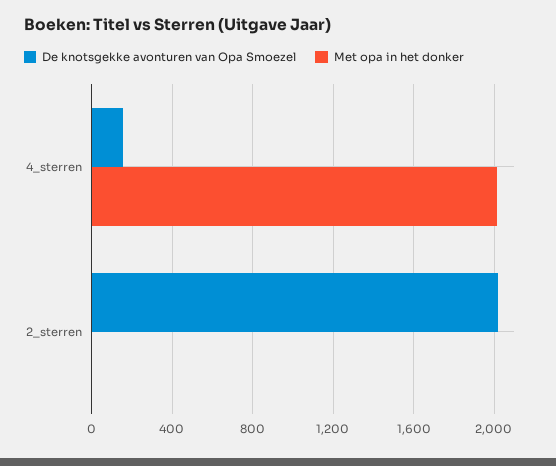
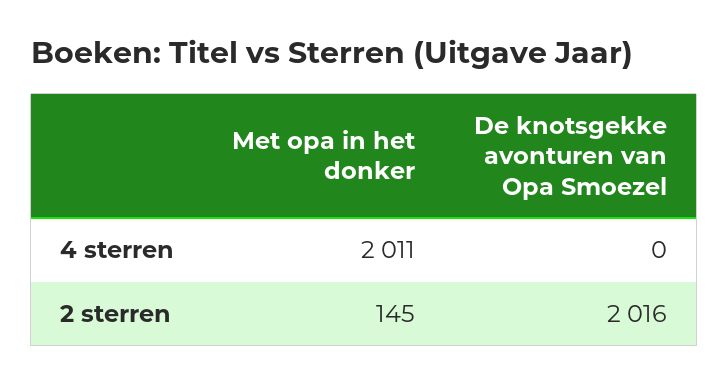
  {
    "De knotsgekke avonturen van Opa Smoezel": {
-     "4_sterren": 150,
+     "4_sterren": 0,
      "2_sterren": 2016
    },
    "Met opa in het donker": {
      "4_sterren": 2011,
-     "2_sterren": 0
+     "2_sterren": 145
    }
  }

